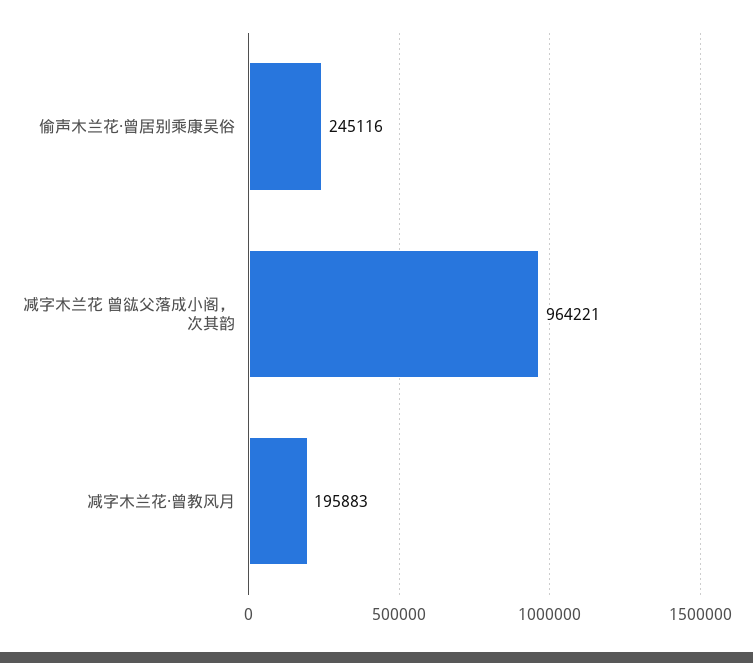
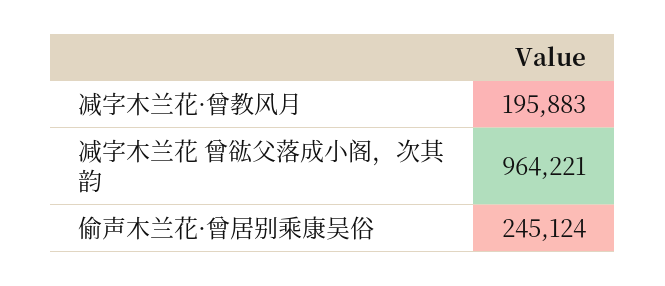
  {
-   "偷声木兰花·曾居别乘康吴俗": 245116,
+   "偷声木兰花·曾居别乘康吴俗": 245124,
    "减字木兰花 曾谹父落成小阁，次其韵": 964221,
    "减字木兰花·曾教风月": 195883
  }

